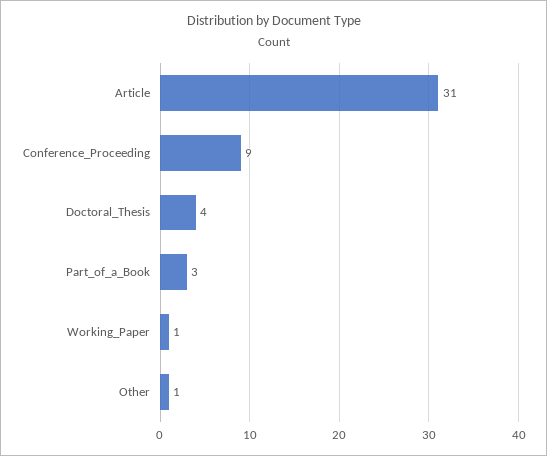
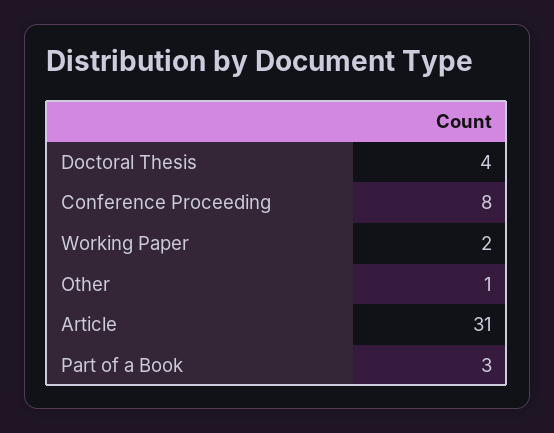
  {
    "Article": 31,
-   "Conference_Proceeding": 9,
+   "Conference_Proceeding": 8,
    "Doctoral_Thesis": 4,
    "Part_of_a_Book": 3,
-   "Working_Paper": 1,
+   "Working_Paper": 2,
    "Other": 1
  }

